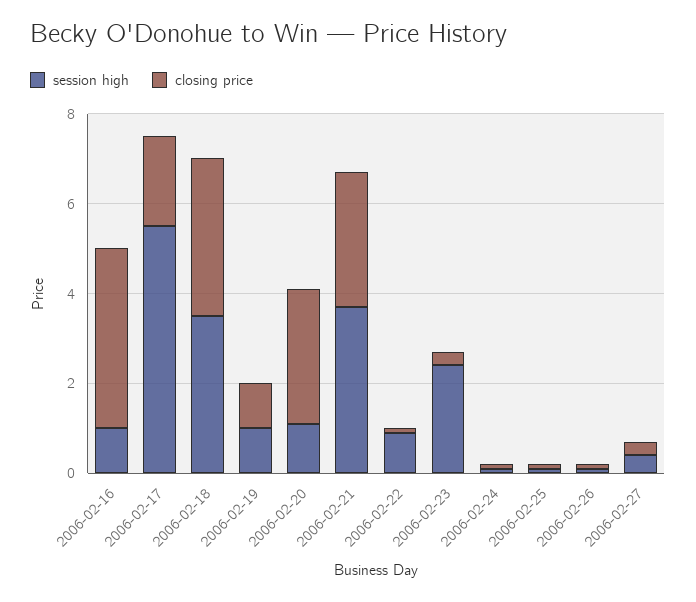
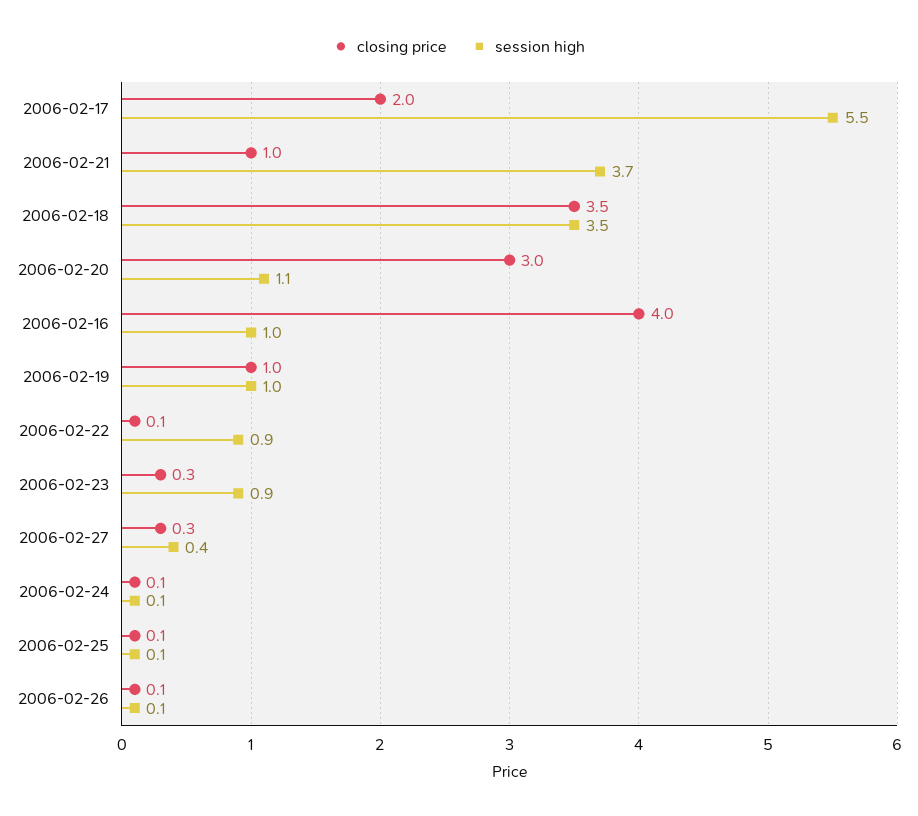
  {
    "session high": {
      "2006-02-16": 1,
      "2006-02-17": 5.5,
      "2006-02-18": 3.5,
      "2006-02-19": 1,
      "2006-02-20": 1.1,
      "2006-02-21": 3.7,
      "2006-02-22": 0.9,
-     "2006-02-23": 2.5,
+     "2006-02-23": 0.9,
      "2006-02-24": 0.1,
      "2006-02-25": 0.1,
      "2006-02-26": 0.1,
      "2006-02-27": 0.4
    },
    "closing price": {
      "2006-02-16": 4,
      "2006-02-17": 2,
      "2006-02-18": 3.5,
      "2006-02-19": 1,
      "2006-02-20": 3,
-     "2006-02-21": 3,
+     "2006-02-21": 1,
      "2006-02-22": 0.1,
      "2006-02-23": 0.3,
      "2006-02-24": 0.1,
      "2006-02-25": 0.1,
      "2006-02-26": 0.1,
      "2006-02-27": 0.3
    }
  }

